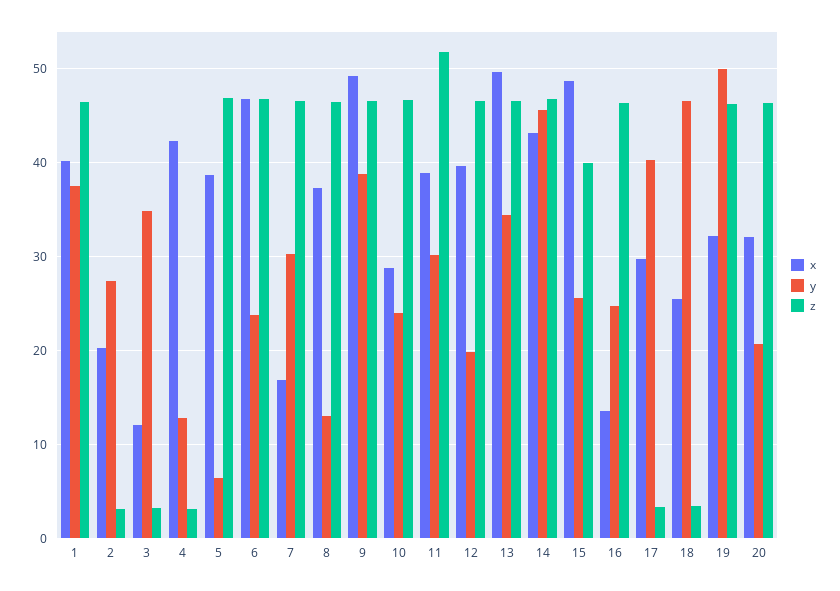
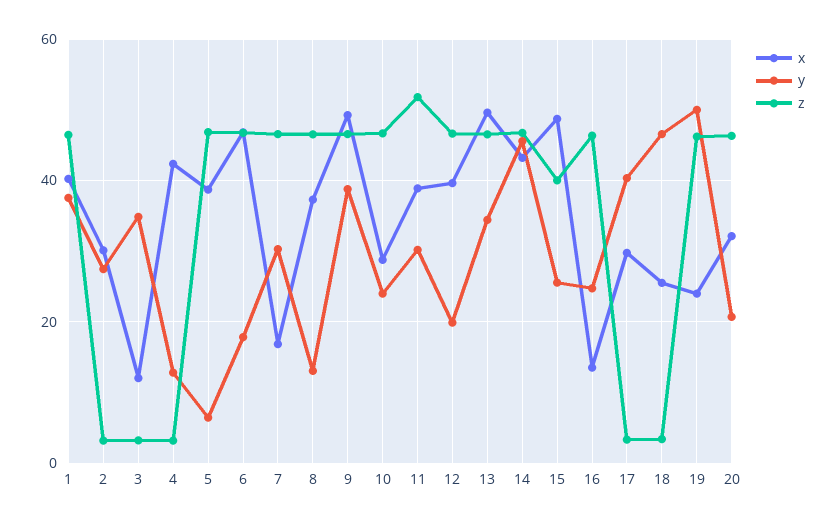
  {
    "x": {
      "1": 40,
-     "2": 20,
+     "2": 30,
      "3": 12,
      "4": 42,
      "5": 39,
      "6": 47,
      "7": 17,
      "8": 37,
      "9": 49,
      "10": 29,
      "11": 39,
      "12": 40,
      "13": 50,
      "14": 43,
      "15": 49,
      "16": 14,
      "17": 30,
      "18": 26,
-     "19": 32,
+     "19": 24,
      "20": 32
    },
    "y": {
      "1": 38,
      "2": 27,
      "3": 35,
      "4": 13,
      "5": 6,
-     "6": 24,
+     "6": 18,
      "7": 30,
      "8": 13,
      "9": 39,
      "10": 24,
      "11": 30,
      "12": 20,
      "13": 34,
      "14": 46,
      "15": 26,
      "16": 25,
      "17": 40,
      "18": 47,
      "19": 50,
      "20": 21
    },
    "z": {
      "1": 46,
      "2": 3,
      "3": 3,
      "4": 3,
      "5": 47,
      "6": 47,
      "7": 47,
      "8": 47,
      "9": 47,
      "10": 47,
      "11": 52,
      "12": 47,
      "13": 47,
      "14": 47,
      "15": 40,
      "16": 46,
      "17": 3,
      "18": 3,
      "19": 46,
      "20": 46
    }
  }

